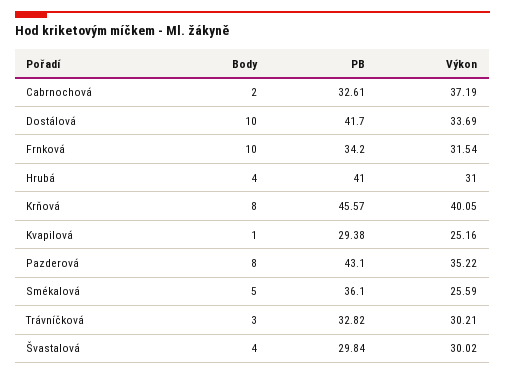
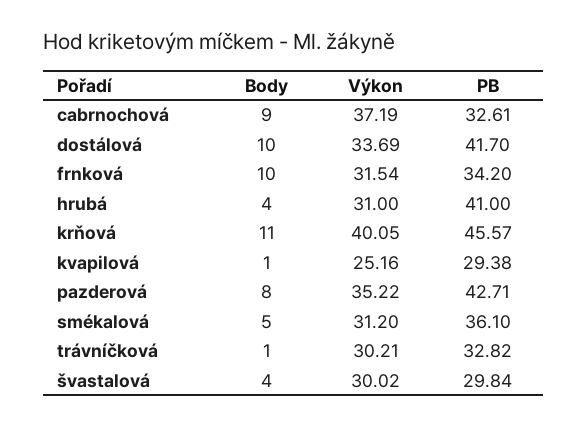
  {
    "Body": {
-     "Cabrnochová": 2,
+     "Cabrnochová": 9,
      "Dostálová": 10,
      "Frnková": 10,
      "Hrubá": 4,
-     "Krňová": 8,
+     "Krňová": 11,
      "Kvapilová": 1,
      "Pazderová": 8,
      "Smékalová": 5,
-     "Trávníčková": 3,
+     "Trávníčková": 1,
      "Švastalová": 4
    },
    "PB": {
      "Cabrnochová": 32.61,
      "Dostálová": 41.7,
      "Frnková": 34.2,
      "Hrubá": 41,
      "Krňová": 45.57,
      "Kvapilová": 29.38,
-     "Pazderová": 43.1,
+     "Pazderová": 42.71,
      "Smékalová": 36.1,
      "Trávníčková": 32.82,
      "Švastalová": 29.84
    },
    "Výkon": {
      "Cabrnochová": 37.19,
      "Dostálová": 33.69,
      "Frnková": 31.54,
      "Hrubá": 31,
      "Krňová": 40.05,
      "Kvapilová": 25.16,
      "Pazderová": 35.22,
-     "Smékalová": 25.59,
+     "Smékalová": 31.2,
      "Trávníčková": 30.21,
      "Švastalová": 30.02
    }
  }

